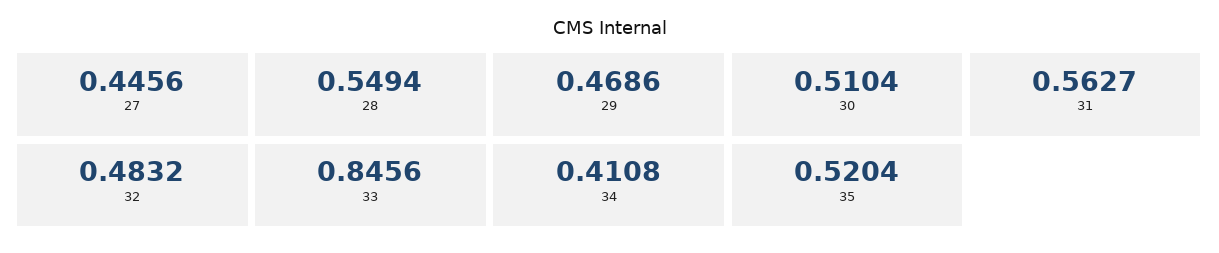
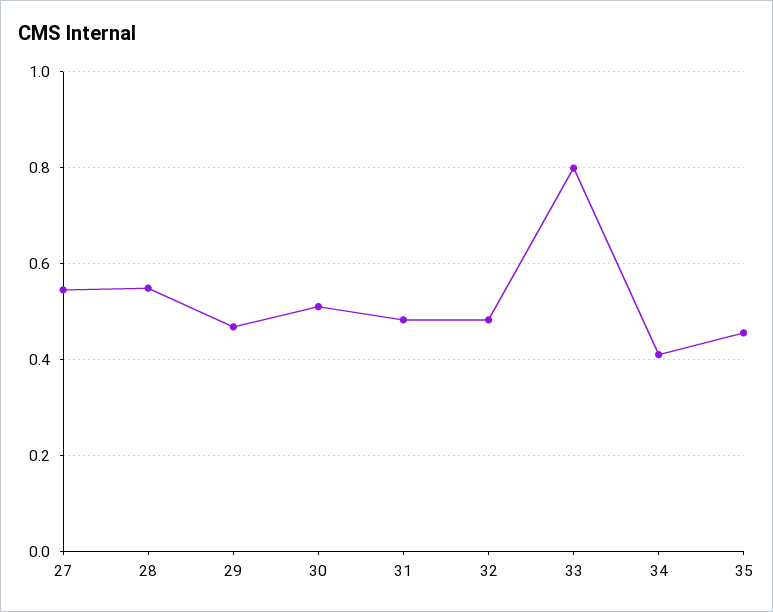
  {
-   "27": 0.4456,
+   "27": 0.54,
    "28": 0.5494,
    "29": 0.4686,
    "30": 0.5104,
-   "31": 0.5627,
+   "31": 0.48,
    "32": 0.4832,
-   "33": 0.8456,
+   "33": 0.8,
    "34": 0.4108,
-   "35": 0.5204
+   "35": 0.46
  }

